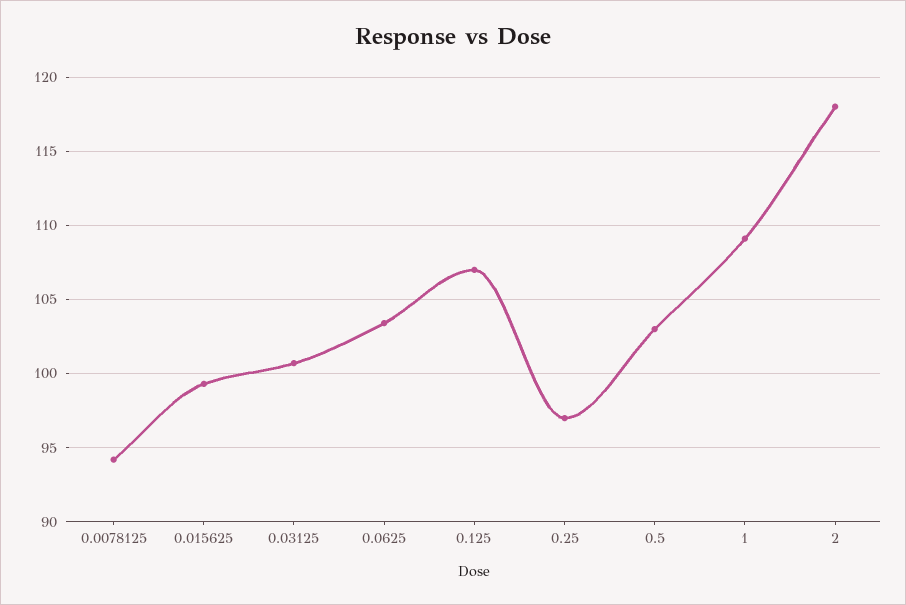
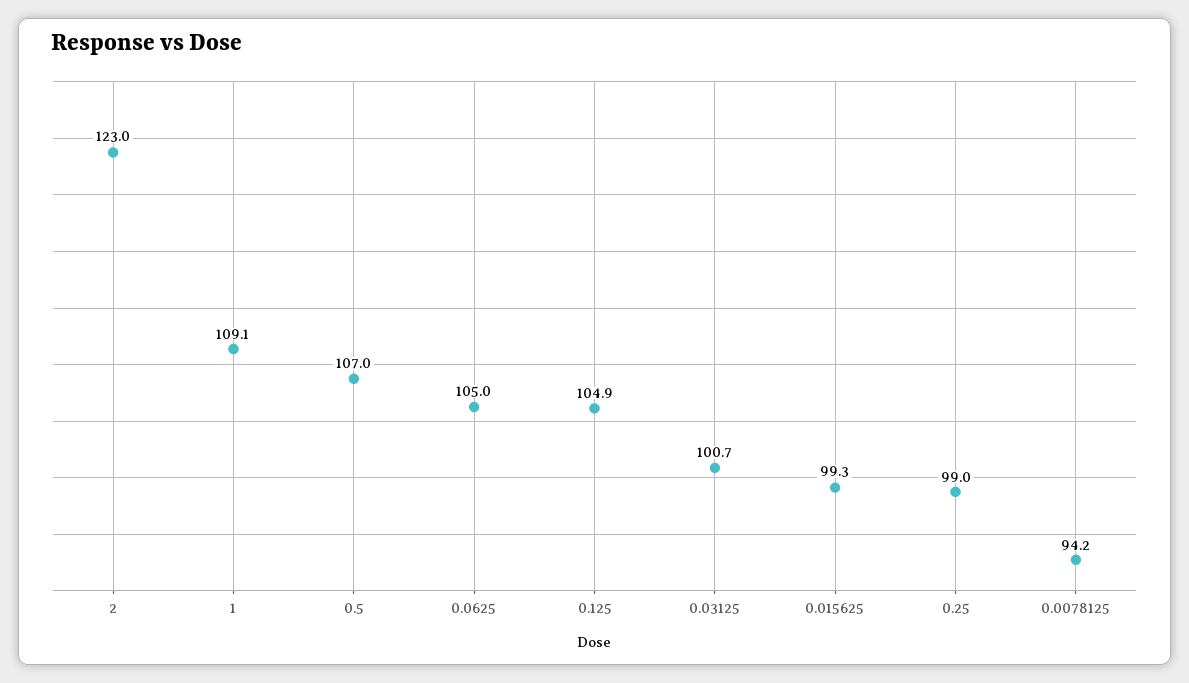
  {
    "0.0078125": 94.2,
    "0.015625": 99.3,
    "0.03125": 100.7,
-   "0.0625": 103.5,
+   "0.0625": 105,
-   "0.125": 107,
+   "0.125": 104.9,
-   "0.25": 97,
+   "0.25": 99,
-   "0.5": 103,
+   "0.5": 107,
    "1": 109.1,
-   "2": 118
+   "2": 123
  }

